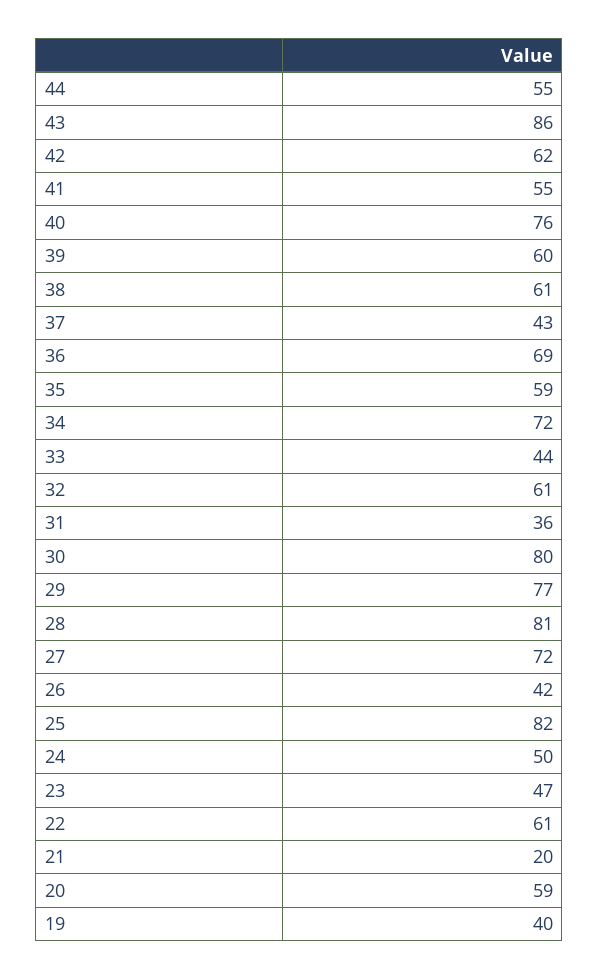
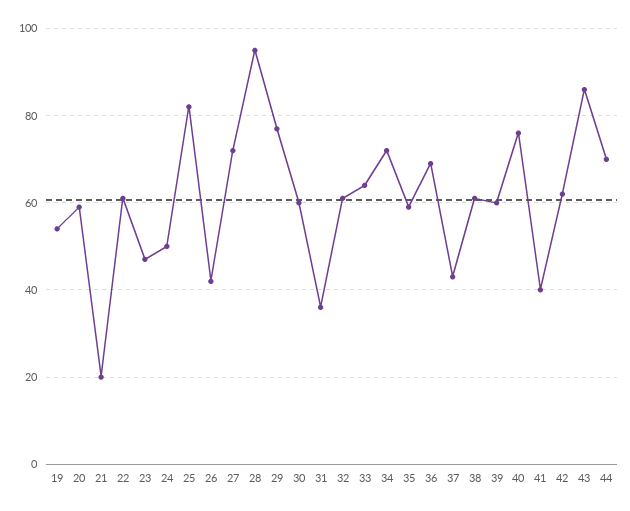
  {
-   "44": 55,
+   "44": 70,
    "43": 86,
    "42": 62,
-   "41": 55,
+   "41": 40,
    "40": 76,
    "39": 60,
    "38": 61,
    "37": 43,
    "36": 69,
    "35": 59,
    "34": 72,
-   "33": 44,
+   "33": 65,
    "32": 61,
    "31": 36,
-   "30": 80,
+   "30": 60,
    "29": 77,
-   "28": 81,
+   "28": 95,
    "27": 72,
    "26": 42,
    "25": 82,
    "24": 50,
    "23": 47,
    "22": 61,
    "21": 20,
    "20": 59,
-   "19": 40
+   "19": 55
  }

